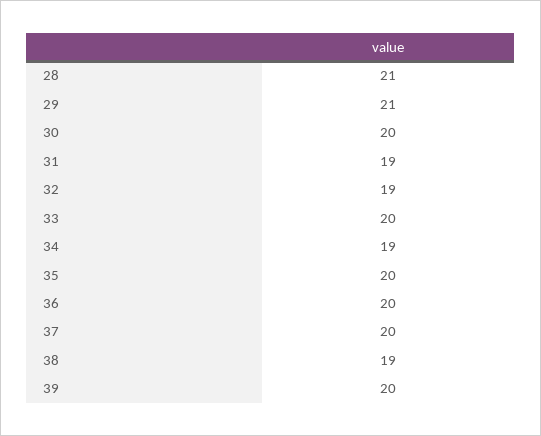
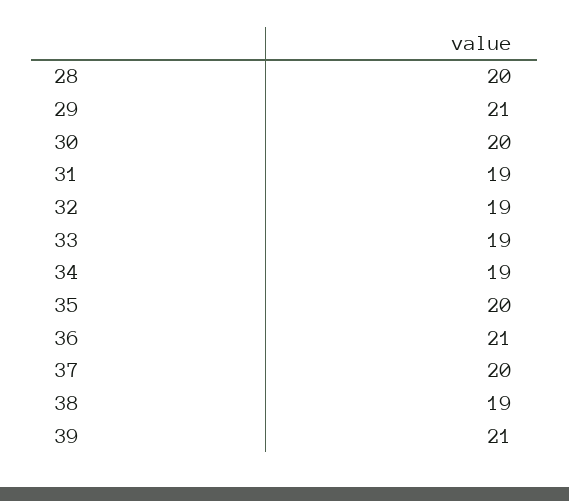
  {
-   "28": 21,
+   "28": 20,
    "29": 21,
    "30": 20,
    "31": 19,
    "32": 19,
-   "33": 20,
+   "33": 19,
    "34": 19,
    "35": 20,
-   "36": 20,
+   "36": 21,
    "37": 20,
    "38": 19,
-   "39": 20
+   "39": 21
  }

